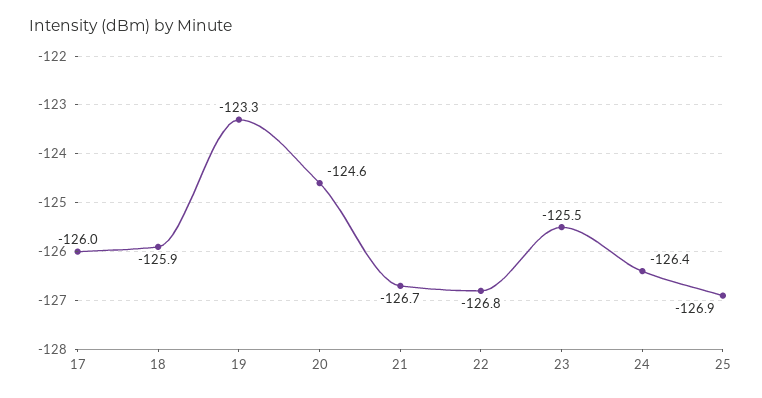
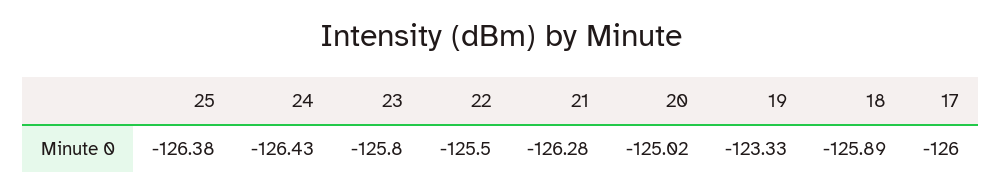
  {
    "17": -126,
    "18": -125.89,
    "19": -123.33,
-   "20": -124.6,
+   "20": -125.02,
-   "21": -126.7,
+   "21": -126.28,
-   "22": -126.8,
+   "22": -125.5,
-   "23": -125.5,
+   "23": -125.8,
    "24": -126.43,
-   "25": -126.9
+   "25": -126.38
  }

